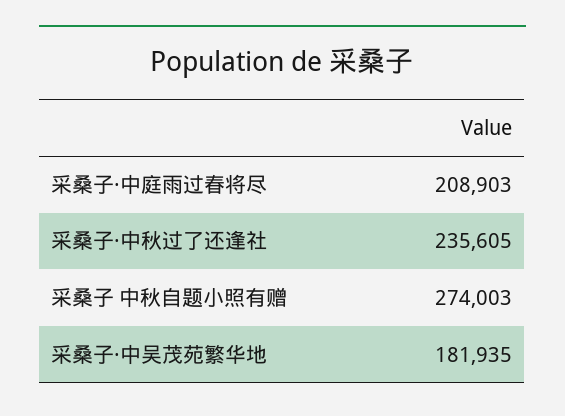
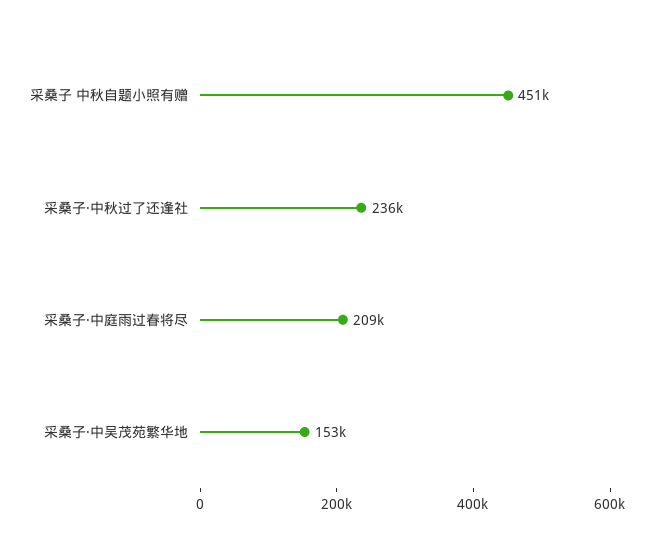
  {
    "采桑子·中庭雨过春将尽": 208903,
    "采桑子·中秋过了还逢社": 235605,
-   "采桑子 中秋自题小照有赠": 274003,
+   "采桑子 中秋自题小照有赠": 451000,
-   "采桑子·中吴茂苑繁华地": 181935
+   "采桑子·中吴茂苑繁华地": 153000
  }

